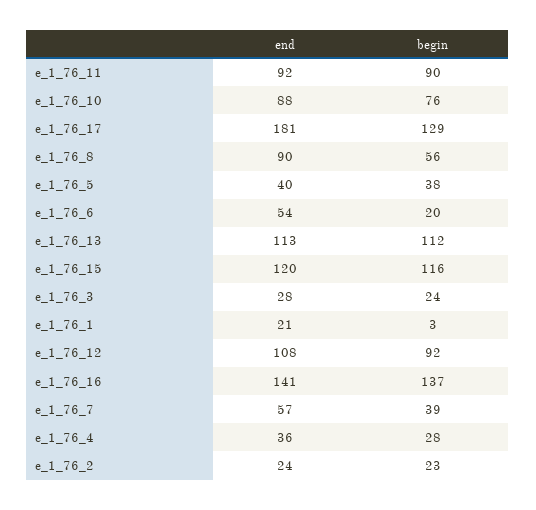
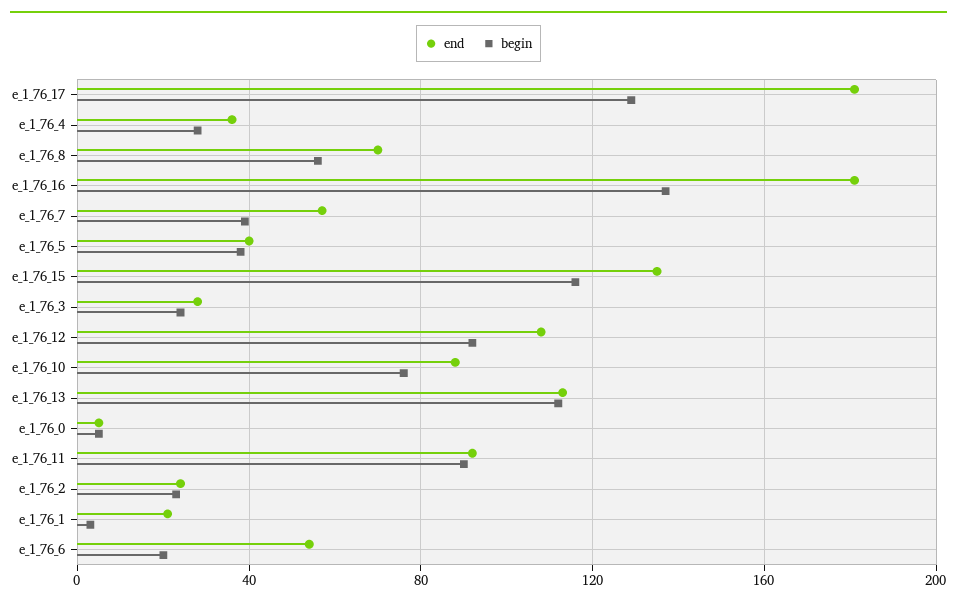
  {
    "end": {
      "e_1_76_11": 92,
      "e_1_76_10": 88,
      "e_1_76_17": 181,
-     "e_1_76_8": 90,
+     "e_1_76_8": 70,
      "e_1_76_5": 40,
      "e_1_76_6": 54,
      "e_1_76_13": 113,
-     "e_1_76_15": 120,
+     "e_1_76_15": 135,
      "e_1_76_3": 28,
      "e_1_76_1": 21,
      "e_1_76_12": 108,
-     "e_1_76_16": 141,
+     "e_1_76_16": 180,
      "e_1_76_7": 57,
      "e_1_76_4": 36,
-     "e_1_76_2": 24
+     "e_1_76_2": 24,
+     "e_1_76_0": 5
    },
    "begin": {
      "e_1_76_11": 90,
      "e_1_76_10": 76,
      "e_1_76_17": 129,
      "e_1_76_8": 56,
      "e_1_76_5": 38,
      "e_1_76_6": 20,
      "e_1_76_13": 112,
      "e_1_76_15": 116,
      "e_1_76_3": 24,
      "e_1_76_1": 3,
      "e_1_76_12": 92,
      "e_1_76_16": 137,
      "e_1_76_7": 39,
      "e_1_76_4": 28,
-     "e_1_76_2": 23
+     "e_1_76_2": 23,
+     "e_1_76_0": 5
    }
  }

